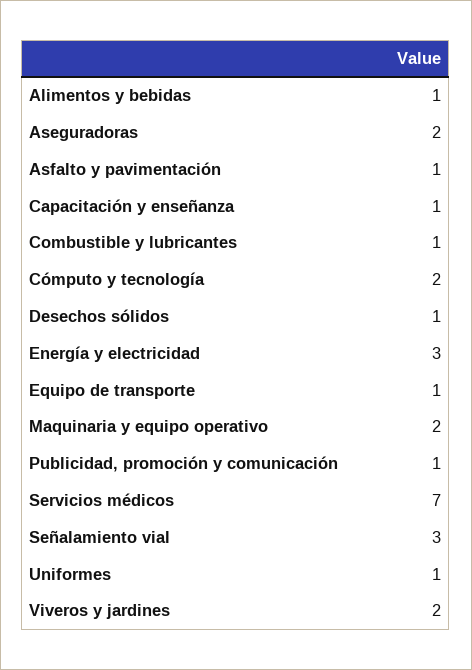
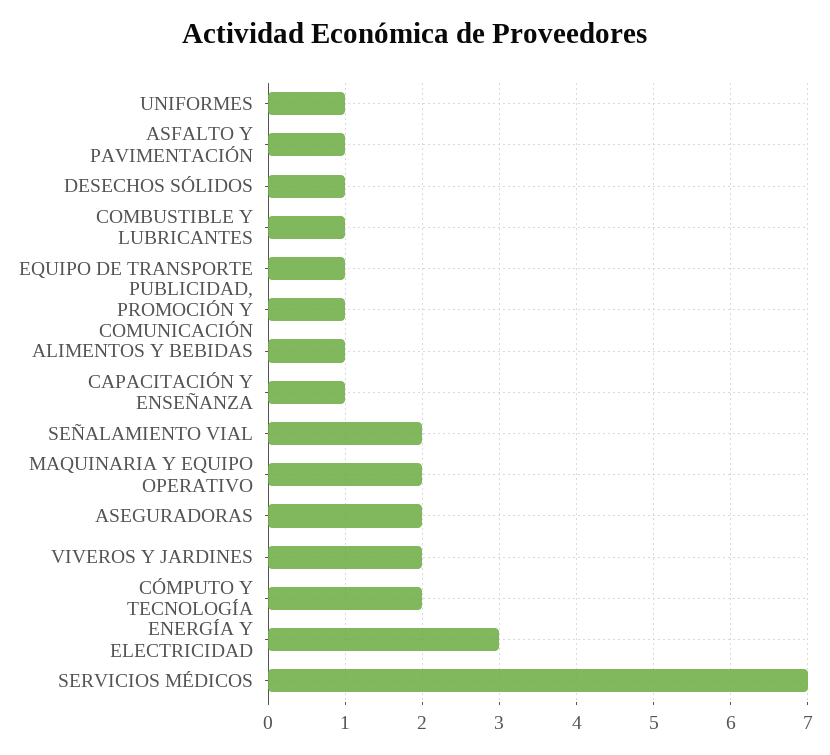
  {
    "Alimentos y bebidas": 1,
    "Aseguradoras": 2,
    "Asfalto y pavimentación": 1,
    "Capacitación y enseñanza": 1,
    "Combustible y lubricantes": 1,
    "Cómputo y tecnología": 2,
    "Desechos sólidos": 1,
    "Energía y electricidad": 3,
    "Equipo de transporte": 1,
    "Maquinaria y equipo operativo": 2,
    "Publicidad, promoción y comunicación": 1,
    "Servicios médicos": 7,
-   "Señalamiento vial": 3,
+   "Señalamiento vial": 2,
    "Uniformes": 1,
    "Viveros y jardines": 2
  }

